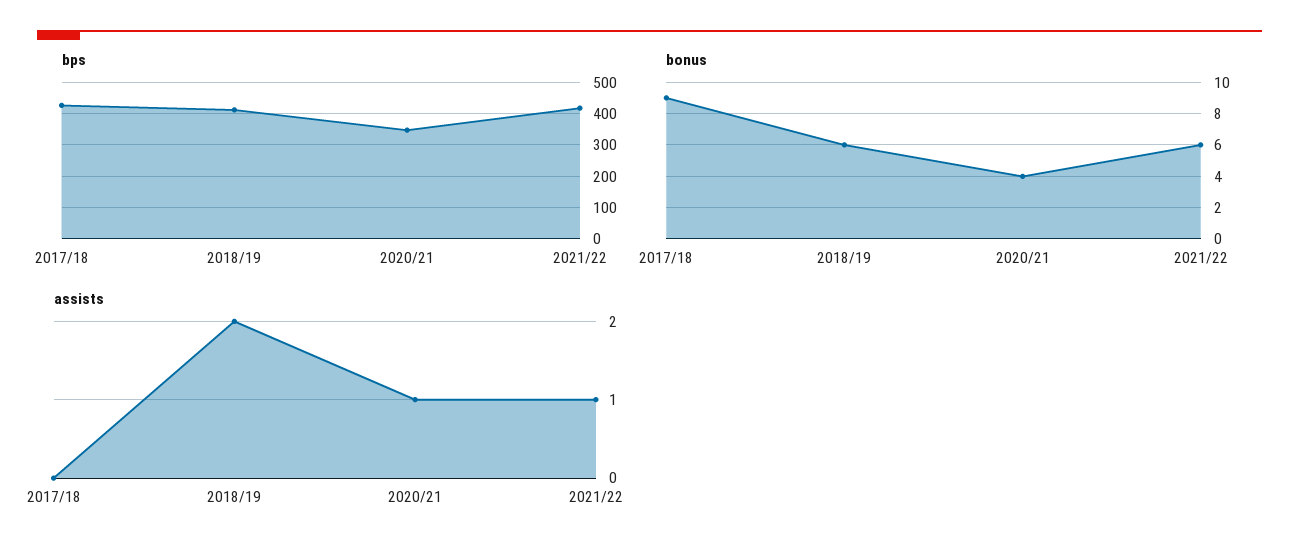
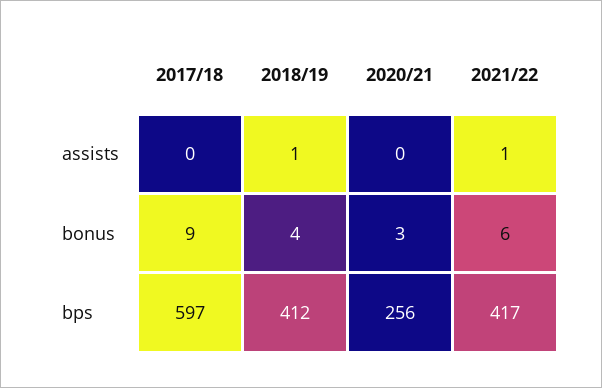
  {
    "bps": {
-     "2017/18": 420,
+     "2017/18": 597,
      "2018/19": 412,
-     "2020/21": 340,
+     "2020/21": 256,
      "2021/22": 417
    },
    "bonus": {
      "2017/18": 9,
-     "2018/19": 6,
+     "2018/19": 4,
-     "2020/21": 4,
+     "2020/21": 3,
      "2021/22": 6
    },
    "assists": {
      "2017/18": 0,
-     "2018/19": 2,
+     "2018/19": 1,
-     "2020/21": 1,
+     "2020/21": 0,
      "2021/22": 1
    }
  }

